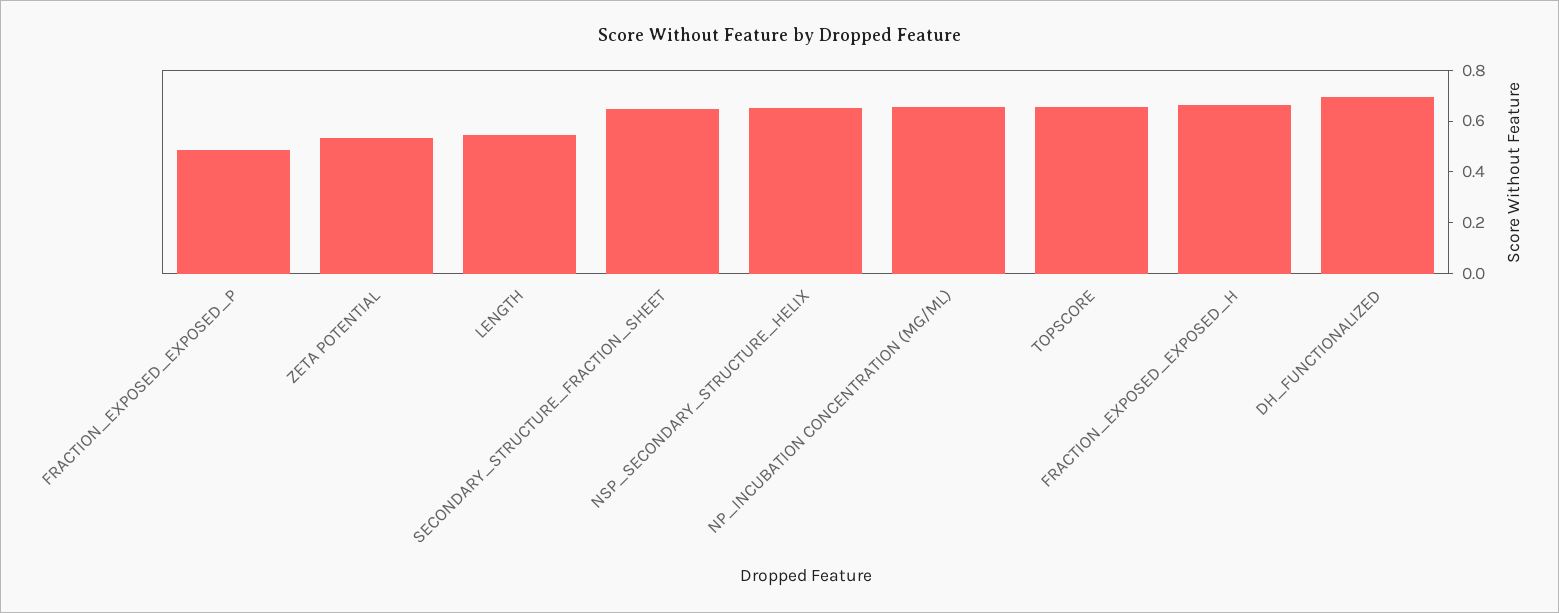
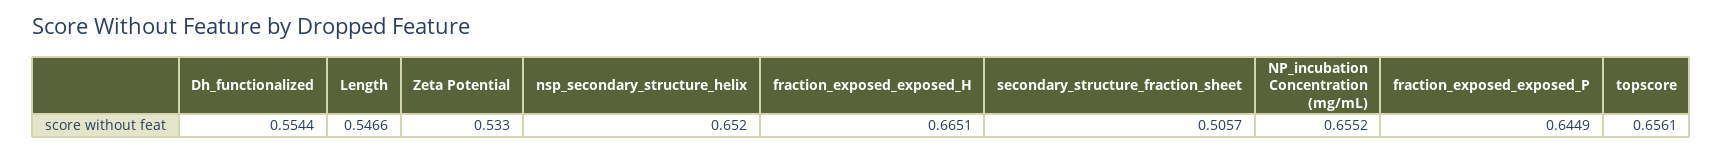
  {
-   "FRACTION_EXPOSED_EXPOSED_P": 0.5,
+   "FRACTION_EXPOSED_EXPOSED_P": 0.6449,
    "ZETA POTENTIAL": 0.533,
    "LENGTH": 0.5466,
-   "SECONDARY_STRUCTURE_FRACTION_SHEET": 0.65,
+   "SECONDARY_STRUCTURE_FRACTION_SHEET": 0.5057,
    "NSP_SECONDARY_STRUCTURE_HELIX": 0.652,
    "NP_INCUBATION CONCENTRATION (MG/ML)": 0.6552,
    "TOPSCORE": 0.6561,
    "FRACTION_EXPOSED_EXPOSED_H": 0.6651,
-   "DH_FUNCTIONALIZED": 0.7
+   "DH_FUNCTIONALIZED": 0.5544
  }

